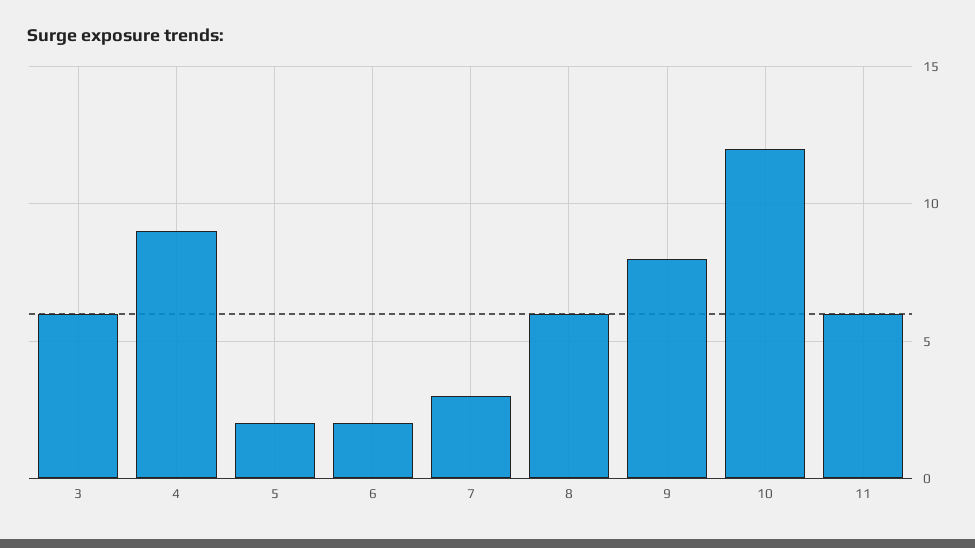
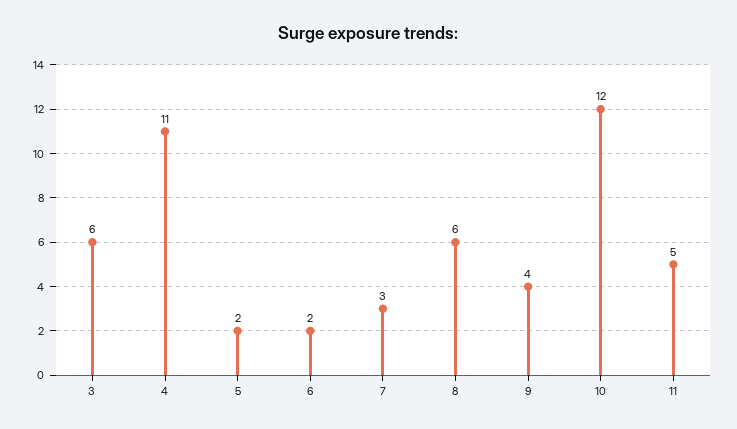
  {
    "3": 6,
-   "4": 9,
+   "4": 11,
    "5": 2,
    "6": 2,
    "7": 3,
    "8": 6,
-   "9": 8,
+   "9": 4,
    "10": 12,
-   "11": 6
+   "11": 5
  }

